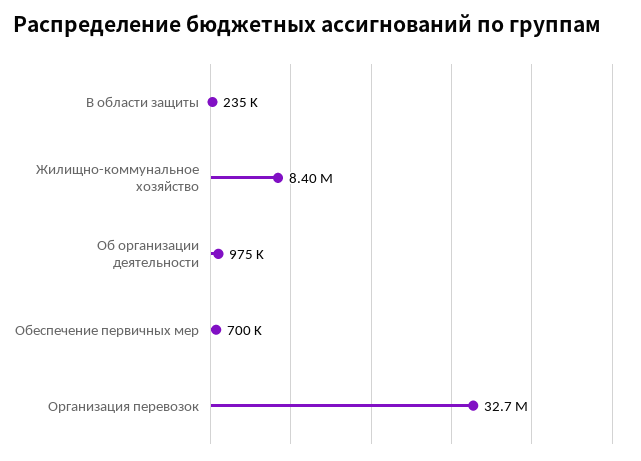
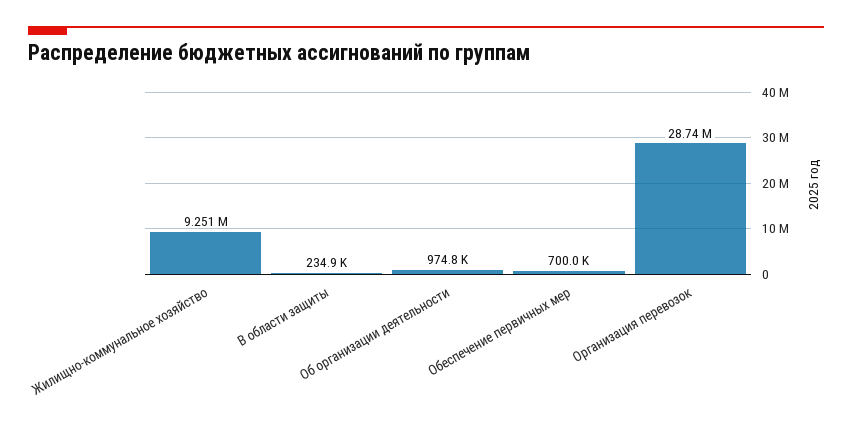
  {
    "В области защиты": 234900,
-   "Жилищно-коммунальное хозяйство": 8400000,
+   "Жилищно-коммунальное хозяйство": 9251000,
    "Об организации деятельности": 974800,
    "Обеспечение первичных мер": 700000,
-   "Организация перевозок": 32700000
+   "Организация перевозок": 28740000
  }

